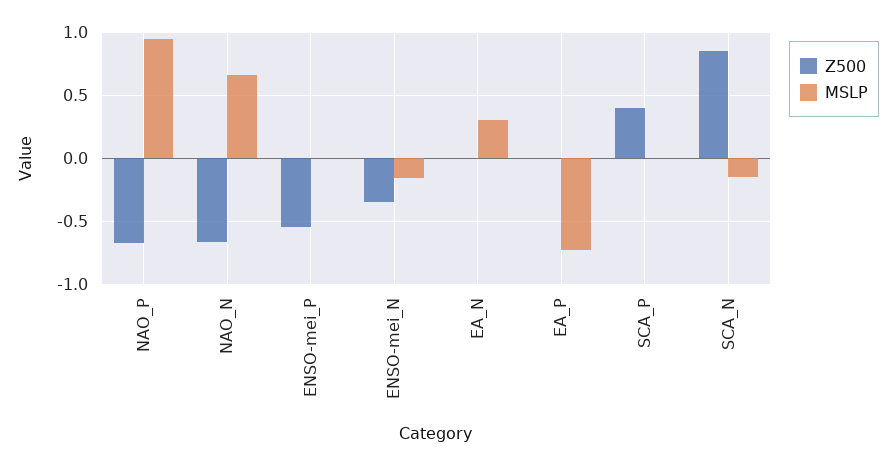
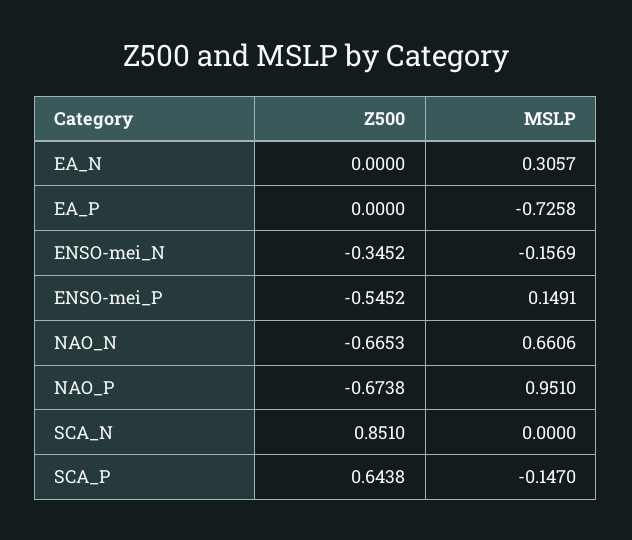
  {
    "Z500": {
      "NAO_P": -0.6738,
      "NAO_N": -0.6653,
      "ENSO-mei_P": -0.5452,
      "ENSO-mei_N": -0.3452,
      "EA_N": 0,
      "EA_P": 0,
-     "SCA_P": 0.4,
+     "SCA_P": 0.6438,
      "SCA_N": 0.851
    },
    "MSLP": {
      "NAO_P": 0.951,
      "NAO_N": 0.6606,
-     "ENSO-mei_P": 0,
+     "ENSO-mei_P": 0.1491,
      "ENSO-mei_N": -0.1569,
      "EA_N": 0.3057,
      "EA_P": -0.7258,
-     "SCA_P": 0,
+     "SCA_P": -0.147,
-     "SCA_N": -0.15
+     "SCA_N": 0
    }
  }

